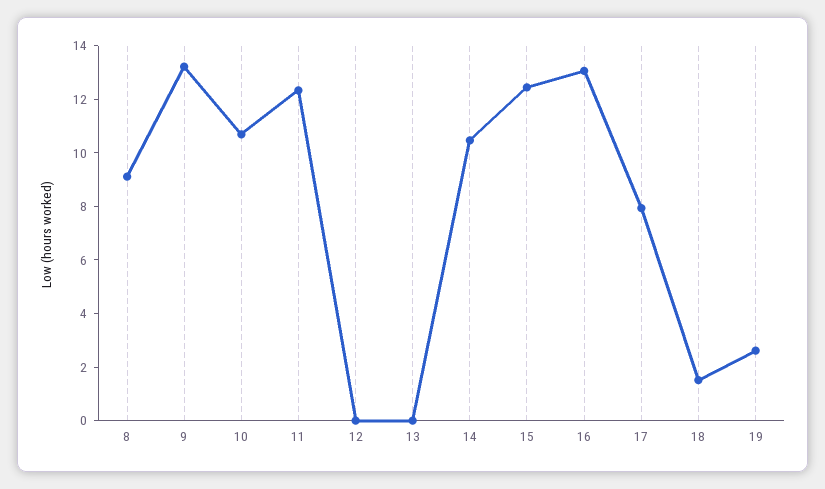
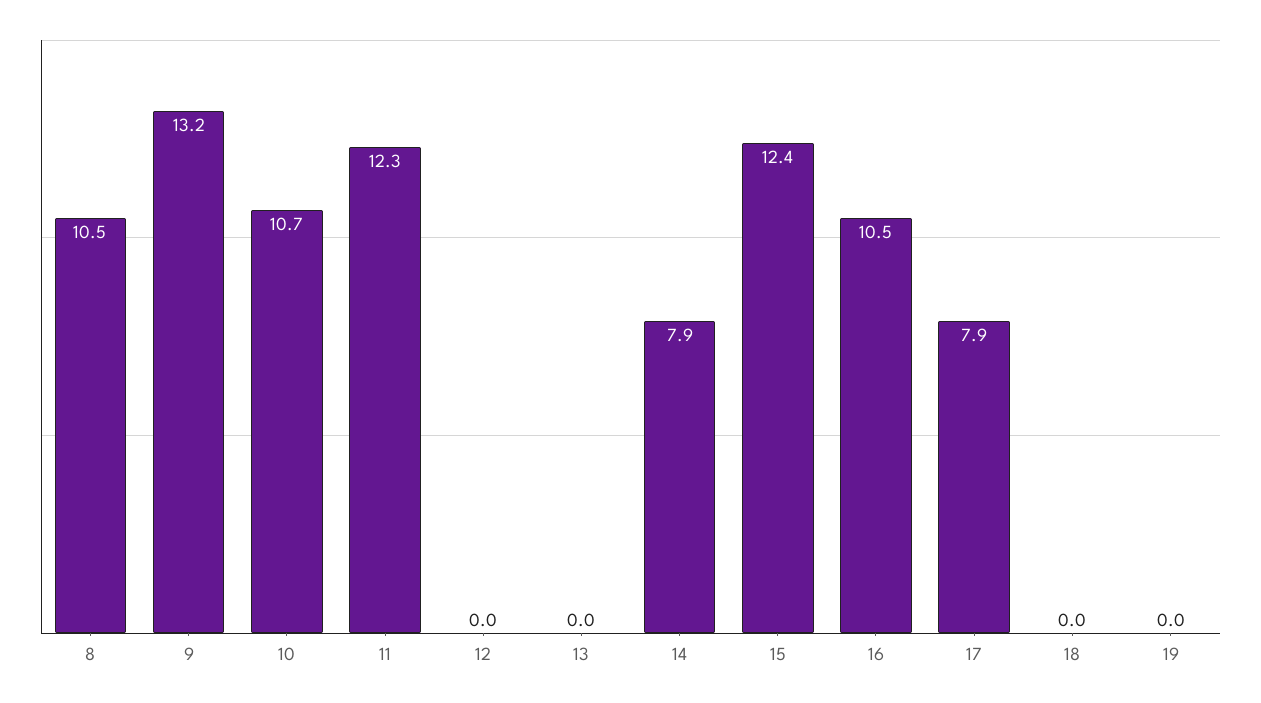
  {
-   "8": 9,
+   "8": 10.5,
    "9": 13.2,
    "10": 10.7,
    "11": 12.3,
    "12": 0,
    "13": 0,
-   "14": 10.5,
+   "14": 7.9,
    "15": 12.4,
-   "16": 13,
+   "16": 10.5,
    "17": 7.9,
-   "18": 1.5,
+   "18": 0,
-   "19": 2.5
+   "19": 0
  }

